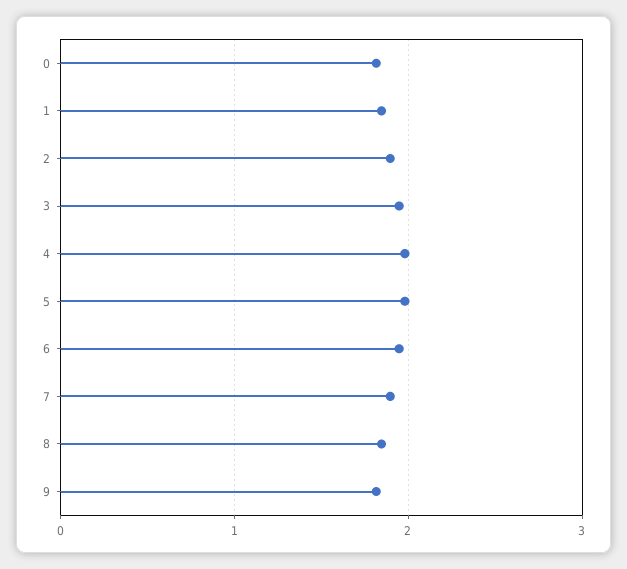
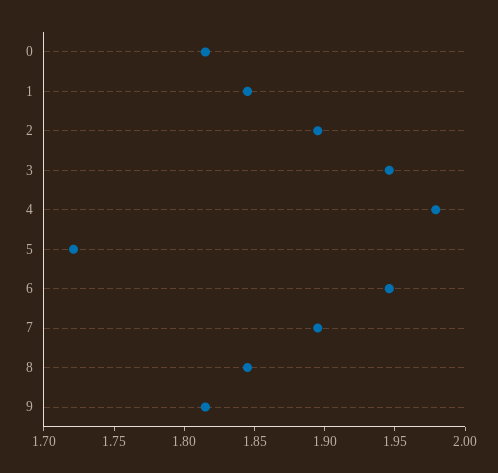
  {
    "0": 1.82,
    "1": 1.85,
    "2": 1.9,
    "3": 1.95,
    "4": 1.98,
-   "5": 2,
+   "5": 1.72,
    "6": 1.95,
    "7": 1.9,
    "8": 1.85,
    "9": 1.82
  }

